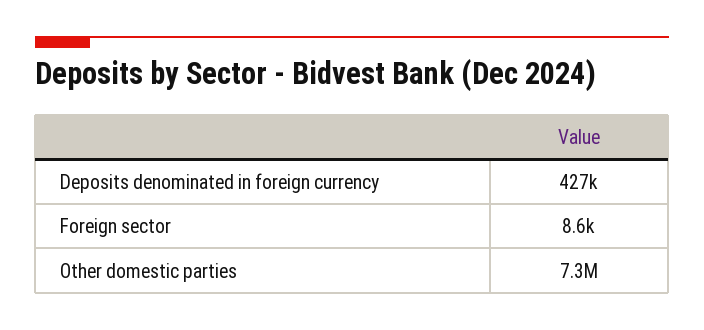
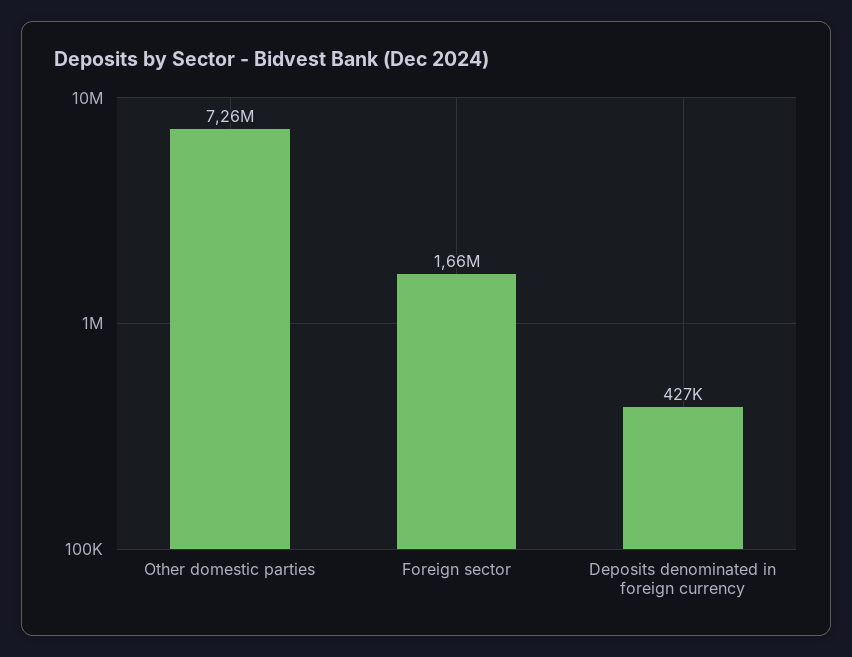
  {
    "Deposits denominated in foreign currency": 427000,
-   "Foreign sector": 8600,
+   "Foreign sector": 1660000,
    "Other domestic parties": 7260000
  }

